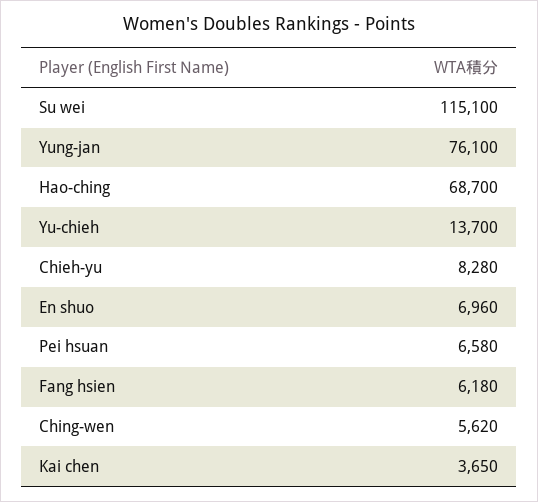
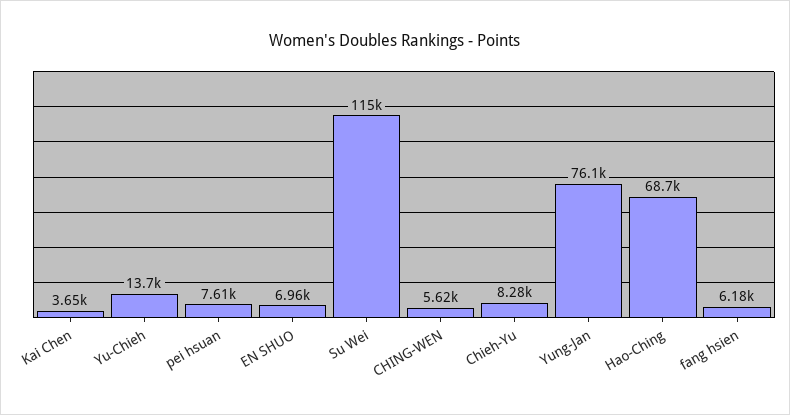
  {
    "Su wei": 115100,
    "Yung-jan": 76100,
    "Hao-ching": 68700,
    "Yu-chieh": 13700,
    "Chieh-yu": 8280,
    "En shuo": 6960,
-   "Pei hsuan": 6580,
+   "Pei hsuan": 7610,
    "Fang hsien": 6180,
    "Ching-wen": 5620,
    "Kai chen": 3650
  }

